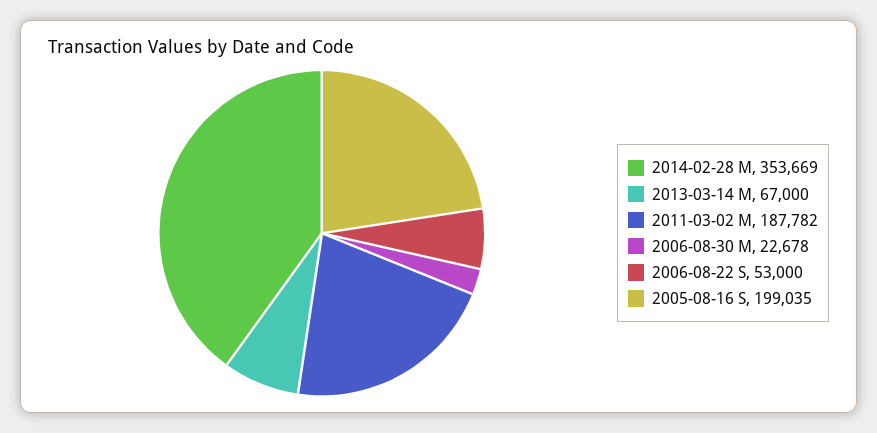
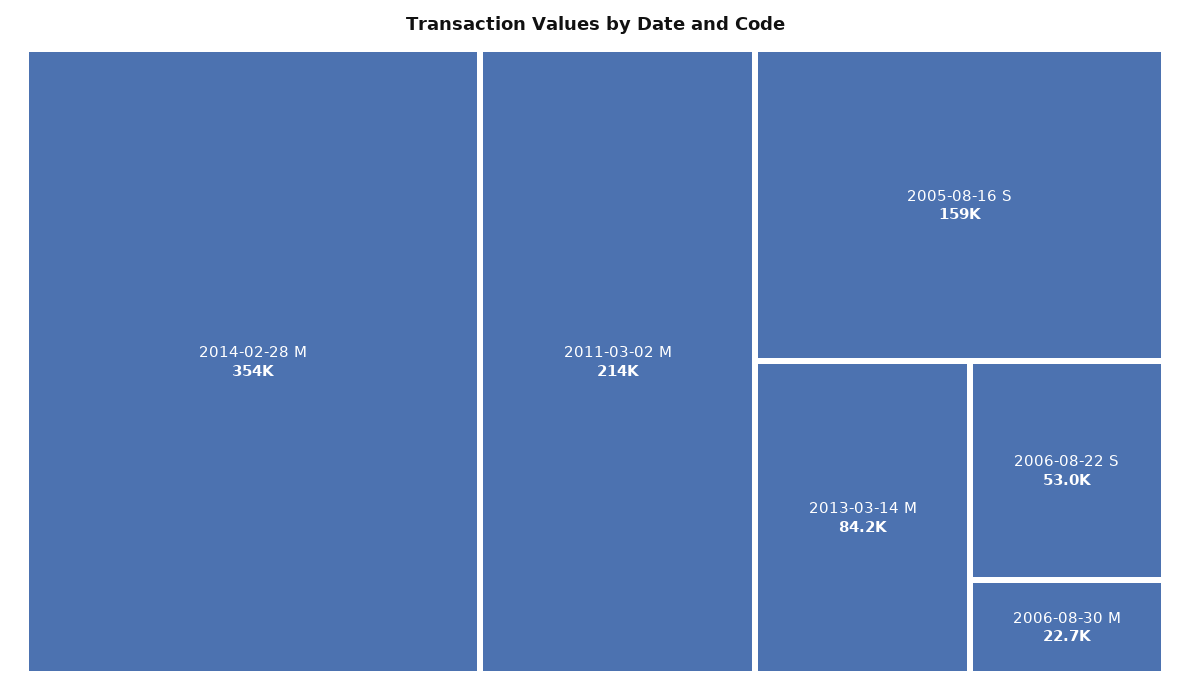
  {
    "2014-02-28 M": 353669,
-   "2013-03-14 M": 67000,
+   "2013-03-14 M": 84200,
-   "2011-03-02 M": 187782,
+   "2011-03-02 M": 214000,
    "2006-08-30 M": 22678,
    "2006-08-22 S": 53000,
-   "2005-08-16 S": 199035
+   "2005-08-16 S": 159000
  }

